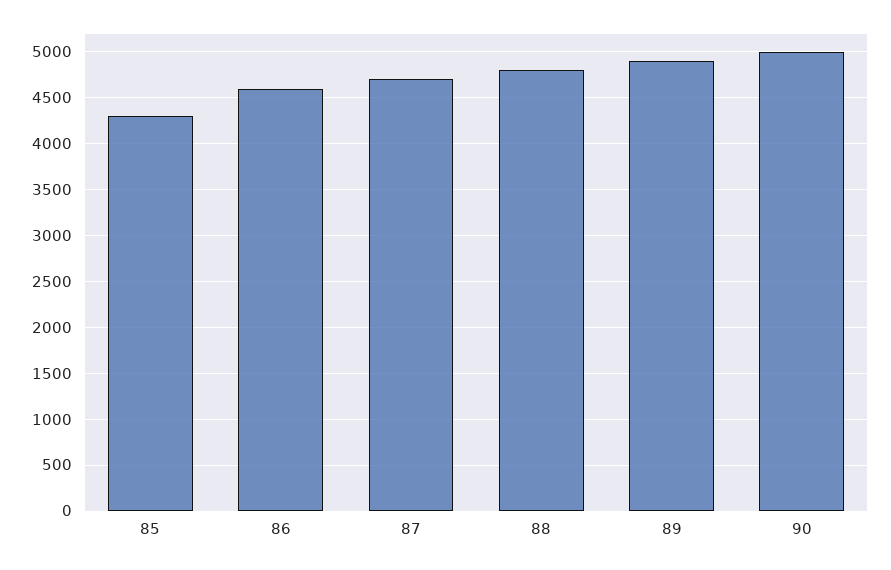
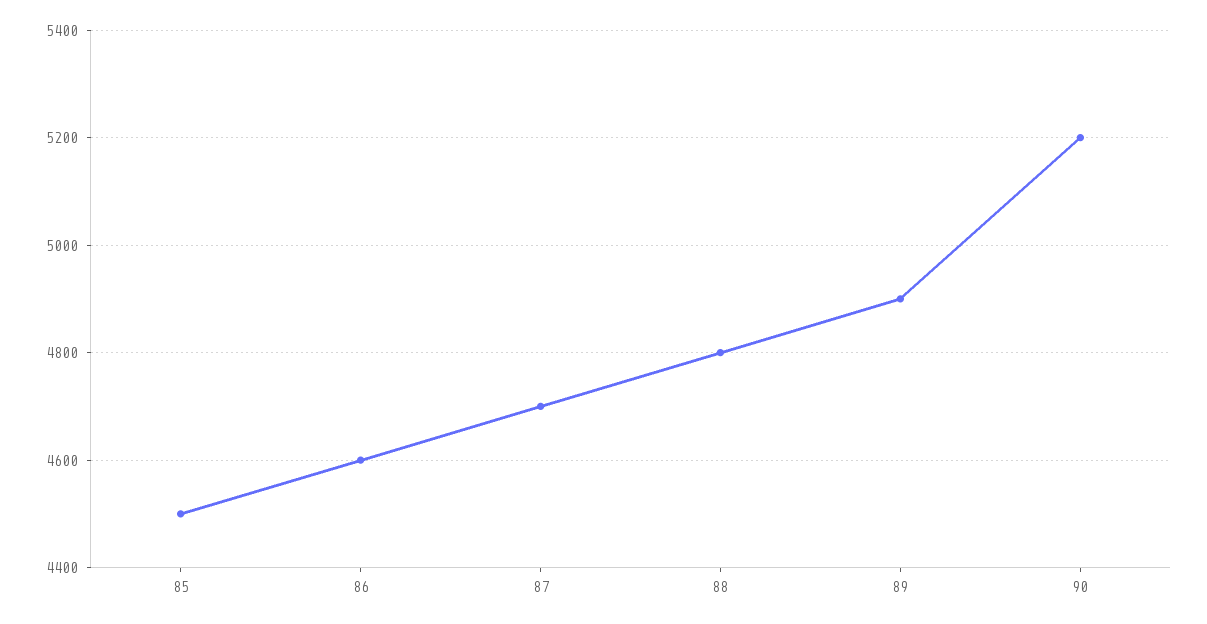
  {
-   "85": 4300,
+   "85": 4500,
    "86": 4600,
    "87": 4700,
    "88": 4800,
    "89": 4900,
-   "90": 5000
+   "90": 5200
  }

